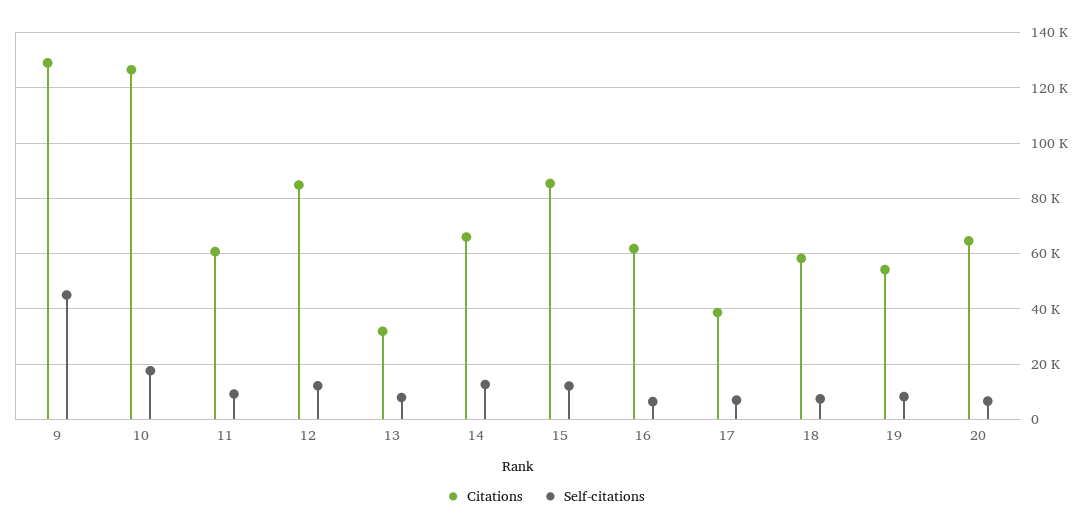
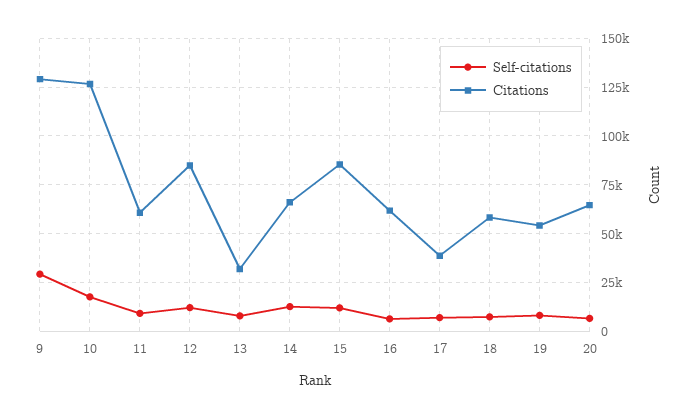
  {
    "Citations": {
      "9": 130000,
      "10": 127500,
      "11": 60000,
      "12": 85000,
      "13": 32500,
      "14": 65000,
      "15": 85000,
      "16": 62500,
      "17": 37500,
      "18": 57500,
      "19": 55000,
      "20": 65000
    },
    "Self-citations": {
-     "9": 45000,
+     "9": 30000,
      "10": 17500,
      "11": 10000,
      "12": 12500,
      "13": 7500,
      "14": 12500,
      "15": 12500,
      "16": 7500,
      "17": 7500,
      "18": 7500,
      "19": 7500,
      "20": 7500
    }
  }

